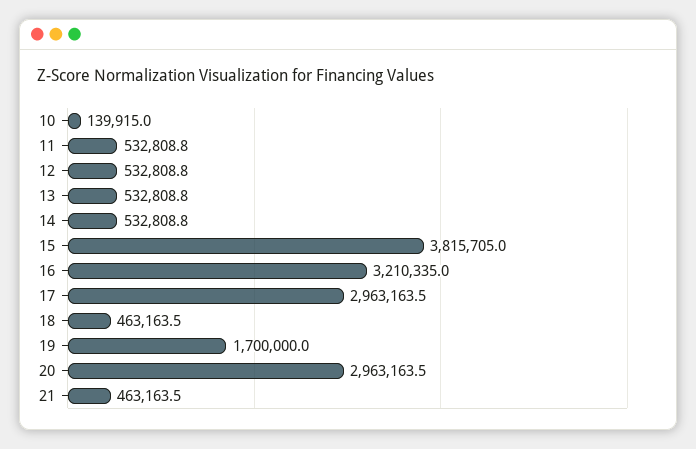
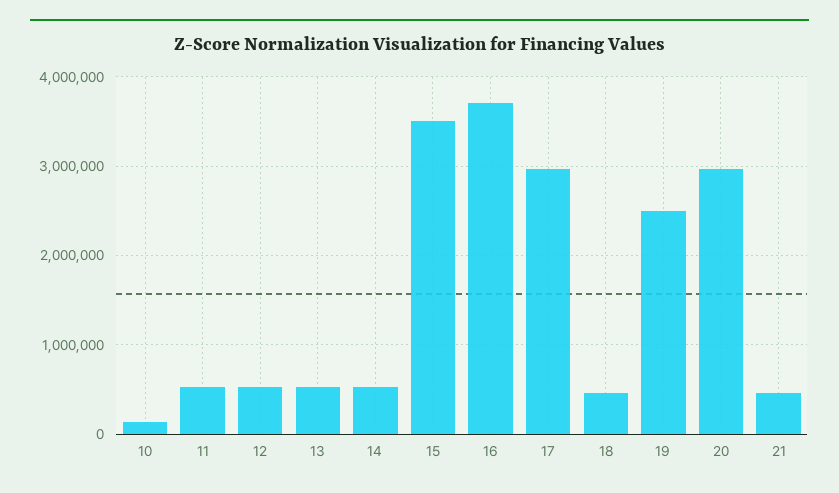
  {
    "10": 139915,
    "11": 532808.8,
    "12": 532808.8,
    "13": 532808.8,
    "14": 532808.8,
-   "15": 3815705,
+   "15": 3500000,
-   "16": 3210335,
+   "16": 3700000,
    "17": 2963163.5,
    "18": 463163.5,
-   "19": 1700000,
+   "19": 2500000,
    "20": 2963163.5,
    "21": 463163.5
  }

